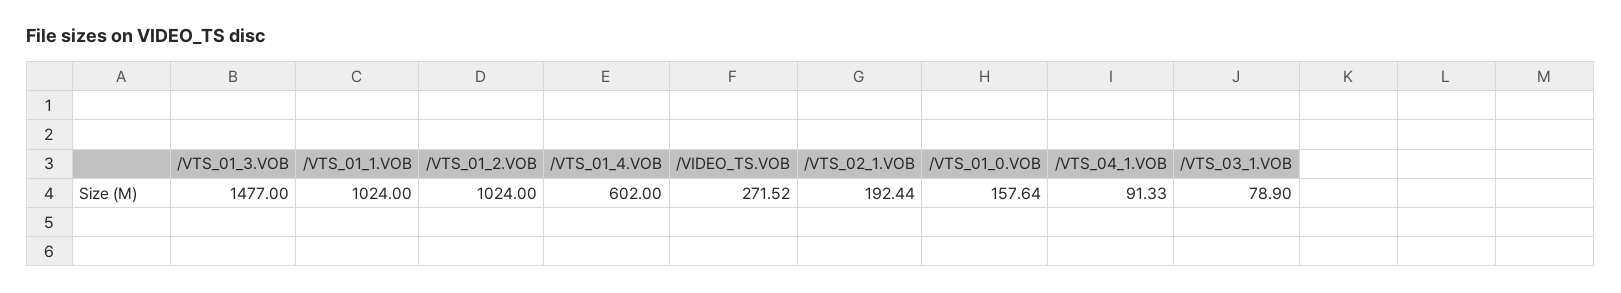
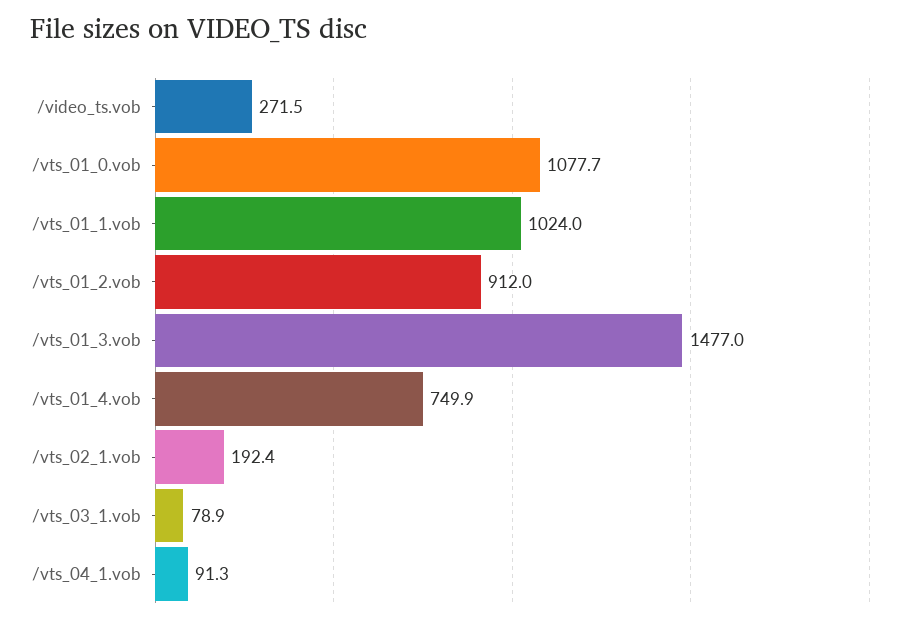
  {
    "/VTS_01_3.VOB": 1477,
    "/VTS_01_1.VOB": 1024,
-   "/VTS_01_2.VOB": 1024,
+   "/VTS_01_2.VOB": 912,
-   "/VTS_01_4.VOB": 602,
+   "/VTS_01_4.VOB": 749.9,
    "/VIDEO_TS.VOB": 271.52,
    "/VTS_02_1.VOB": 192.44,
-   "/VTS_01_0.VOB": 157.64,
+   "/VTS_01_0.VOB": 1077.7,
    "/VTS_04_1.VOB": 91.33,
    "/VTS_03_1.VOB": 78.9
  }

